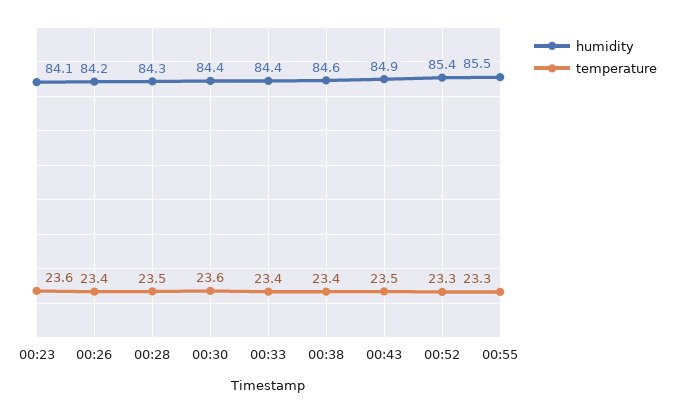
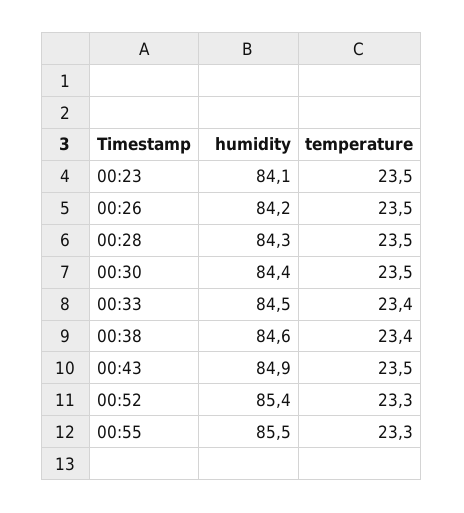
  {
    "humidity": {
      "00:23": 84.1,
      "00:26": 84.2,
      "00:28": 84.3,
      "00:30": 84.4,
-     "00:33": 84.4,
+     "00:33": 84.5,
      "00:38": 84.6,
      "00:43": 84.9,
      "00:52": 85.4,
      "00:55": 85.5
    },
    "temperature": {
-     "00:23": 23.6,
+     "00:23": 23.5,
-     "00:26": 23.4,
+     "00:26": 23.5,
      "00:28": 23.5,
-     "00:30": 23.6,
+     "00:30": 23.5,
      "00:33": 23.4,
      "00:38": 23.4,
      "00:43": 23.5,
      "00:52": 23.3,
      "00:55": 23.3
    }
  }

